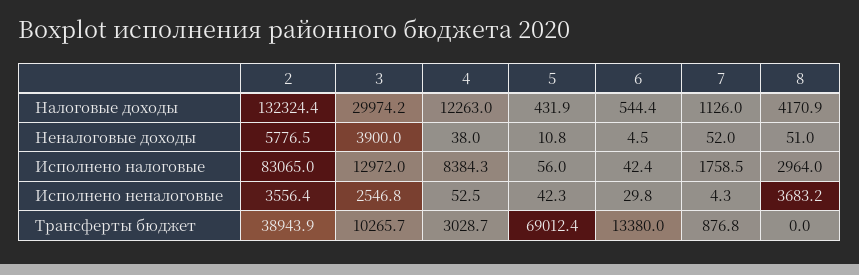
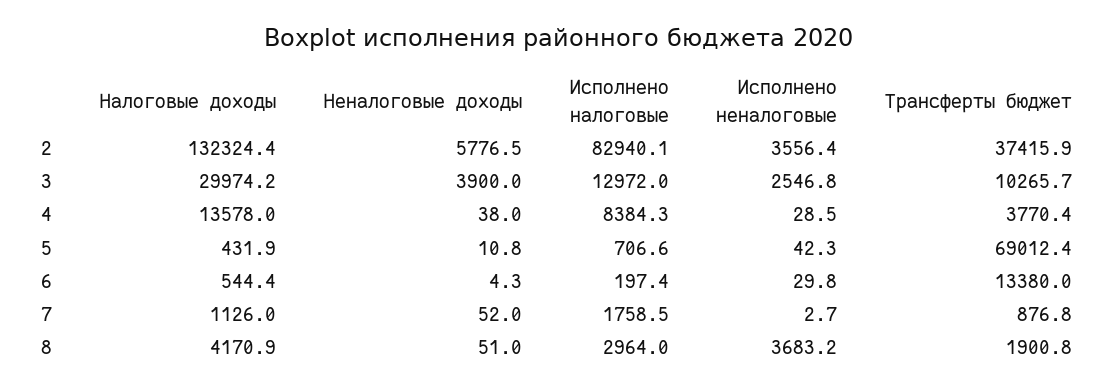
  {
    "2": {
      "Налоговые доходы": 132324.4,
      "Неналоговые доходы": 5776.5,
-     "Исполнено налоговые": 83065,
+     "Исполнено налоговые": 82940.1,
      "Исполнено неналоговые": 3556.4,
-     "Трансферты бюджет": 38943.9
+     "Трансферты бюджет": 37415.9
    },
    "3": {
      "Налоговые доходы": 29974.2,
      "Неналоговые доходы": 3900,
      "Исполнено налоговые": 12972,
      "Исполнено неналоговые": 2546.8,
      "Трансферты бюджет": 10265.7
    },
    "4": {
-     "Налоговые доходы": 12263,
+     "Налоговые доходы": 13578,
      "Неналоговые доходы": 38,
      "Исполнено налоговые": 8384.3,
-     "Исполнено неналоговые": 52.5,
+     "Исполнено неналоговые": 28.5,
-     "Трансферты бюджет": 3028.7
+     "Трансферты бюджет": 3770.4
    },
    "5": {
      "Налоговые доходы": 431.9,
      "Неналоговые доходы": 10.8,
-     "Исполнено налоговые": 56,
+     "Исполнено налоговые": 706.6,
      "Исполнено неналоговые": 42.3,
      "Трансферты бюджет": 69012.4
    },
    "6": {
      "Налоговые доходы": 544.4,
-     "Неналоговые доходы": 4.5,
+     "Неналоговые доходы": 4.3,
-     "Исполнено налоговые": 42.4,
+     "Исполнено налоговые": 197.4,
      "Исполнено неналоговые": 29.8,
      "Трансферты бюджет": 13380
    },
    "7": {
      "Налоговые доходы": 1126,
      "Неналоговые доходы": 52,
      "Исполнено налоговые": 1758.5,
-     "Исполнено неналоговые": 4.3,
+     "Исполнено неналоговые": 2.7,
      "Трансферты бюджет": 876.8
    },
    "8": {
      "Налоговые доходы": 4170.9,
      "Неналоговые доходы": 51,
      "Исполнено налоговые": 2964,
      "Исполнено неналоговые": 3683.2,
-     "Трансферты бюджет": 0
+     "Трансферты бюджет": 1900.8
    }
  }

